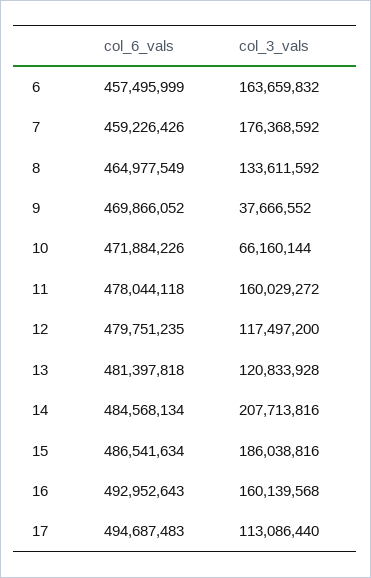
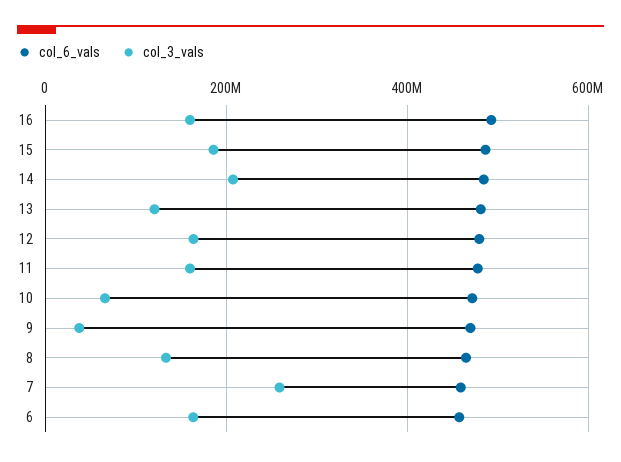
  {
    "col_6_vals": {
      "6": 457495999,
      "7": 459226426,
      "8": 464977549,
      "9": 469866052,
      "10": 471884226,
      "11": 478044118,
      "12": 479751235,
      "13": 481397818,
      "14": 484568134,
      "15": 486541634,
-     "16": 492952643,
+     "16": 492952643
-     "17": 494687483
    },
    "col_3_vals": {
      "6": 163659832,
-     "7": 176368592,
+     "7": 260000000,
      "8": 133611592,
      "9": 37666552,
      "10": 66160144,
      "11": 160029272,
-     "12": 117497200,
+     "12": 160000000,
      "13": 120833928,
      "14": 207713816,
      "15": 186038816,
-     "16": 160139568,
+     "16": 160139568
-     "17": 113086440
    }
  }

